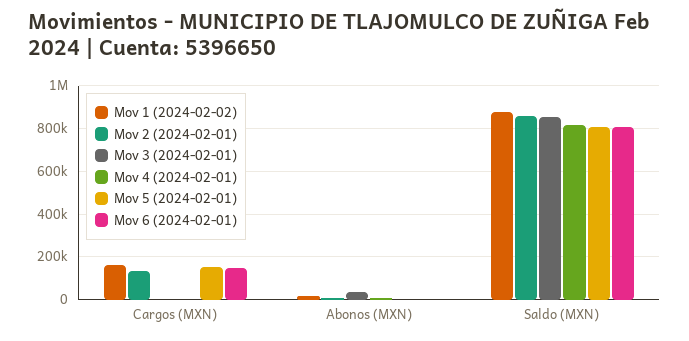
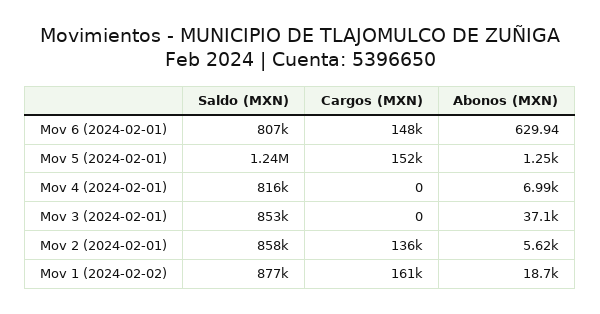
  {
    "Mov 1 (2024-02-02)": {
      "Cargos (MXN)": 161000,
      "Abonos (MXN)": 18700,
      "Saldo (MXN)": 877000
    },
    "Mov 2 (2024-02-01)": {
      "Cargos (MXN)": 136000,
      "Abonos (MXN)": 5620,
      "Saldo (MXN)": 858000
    },
    "Mov 3 (2024-02-01)": {
      "Cargos (MXN)": 0,
      "Abonos (MXN)": 37100,
      "Saldo (MXN)": 853000
    },
    "Mov 4 (2024-02-01)": {
      "Cargos (MXN)": 0,
      "Abonos (MXN)": 6990,
      "Saldo (MXN)": 816000
    },
    "Mov 5 (2024-02-01)": {
      "Cargos (MXN)": 152000,
      "Abonos (MXN)": 1250,
-     "Saldo (MXN)": 800000
+     "Saldo (MXN)": 1240000
    },
    "Mov 6 (2024-02-01)": {
      "Cargos (MXN)": 148000,
      "Abonos (MXN)": 629.94,
      "Saldo (MXN)": 807000
    }
  }

